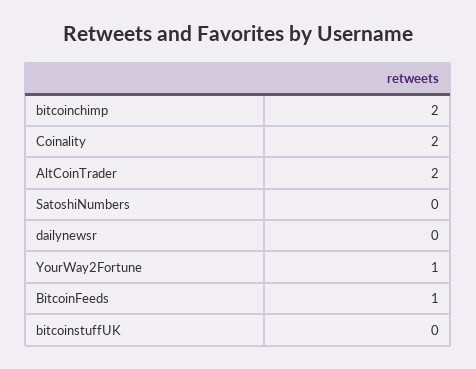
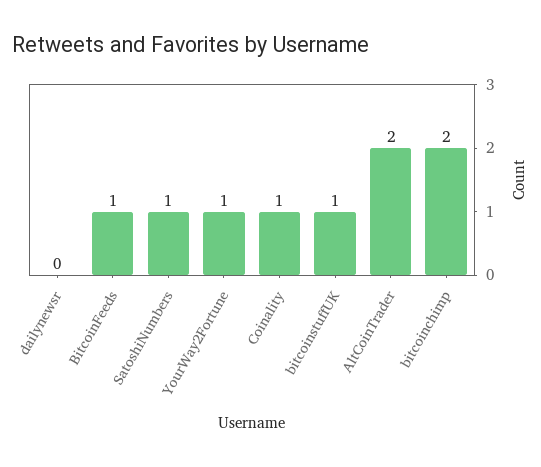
  {
    "bitcoinchimp": 2,
-   "Coinality": 2,
+   "Coinality": 1,
    "AltCoinTrader": 2,
-   "SatoshiNumbers": 0,
+   "SatoshiNumbers": 1,
    "dailynewsr": 0,
    "YourWay2Fortune": 1,
    "BitcoinFeeds": 1,
-   "bitcoinstuffUK": 0
+   "bitcoinstuffUK": 1
  }

